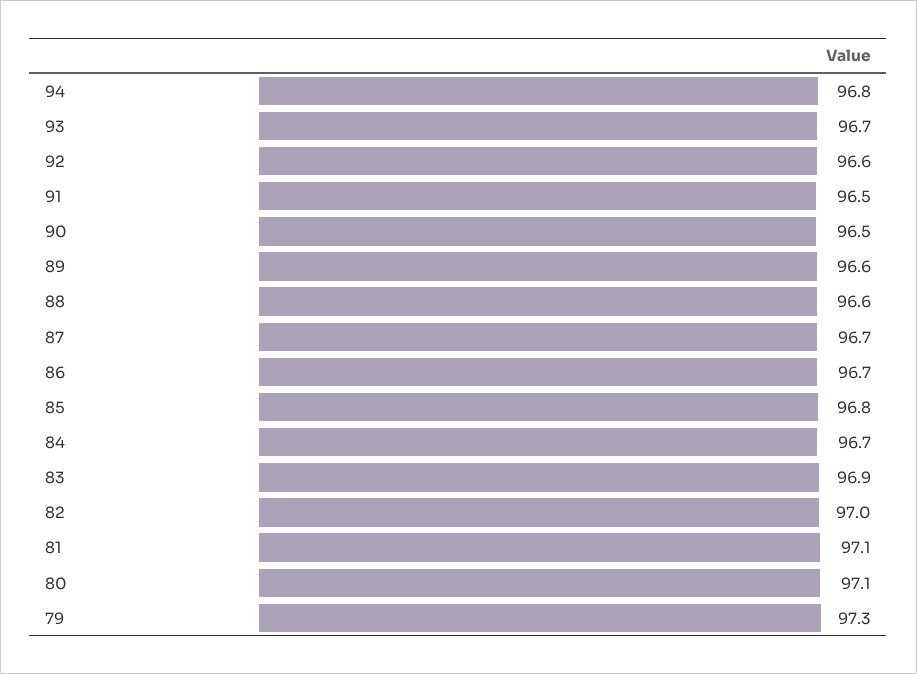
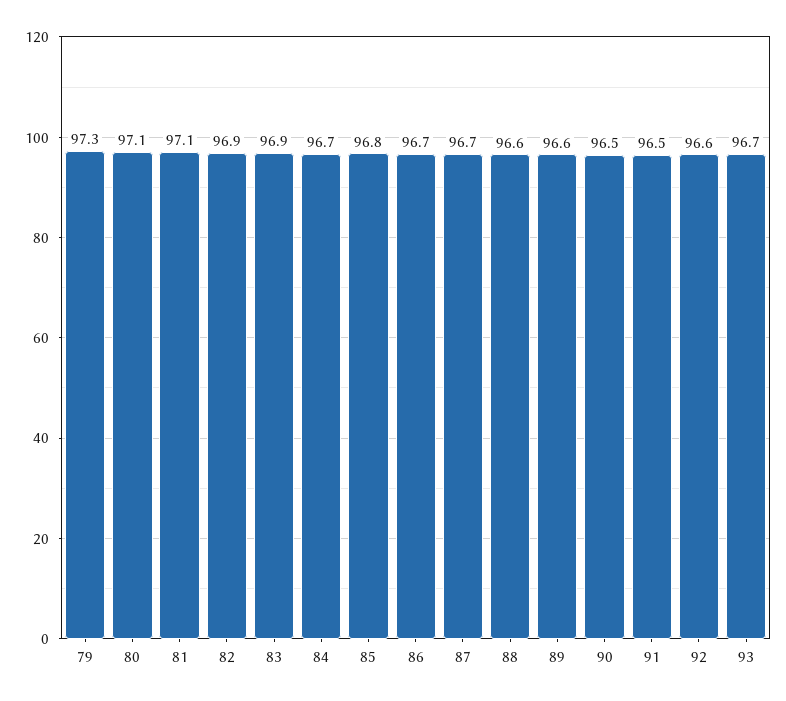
  {
-   "94": 96.8,
    "93": 96.7,
    "92": 96.6,
    "91": 96.5,
    "90": 96.5,
    "89": 96.6,
    "88": 96.6,
    "87": 96.7,
    "86": 96.7,
    "85": 96.8,
    "84": 96.7,
    "83": 96.9,
-   "82": 97,
+   "82": 96.9,
    "81": 97.1,
    "80": 97.1,
    "79": 97.3
  }

